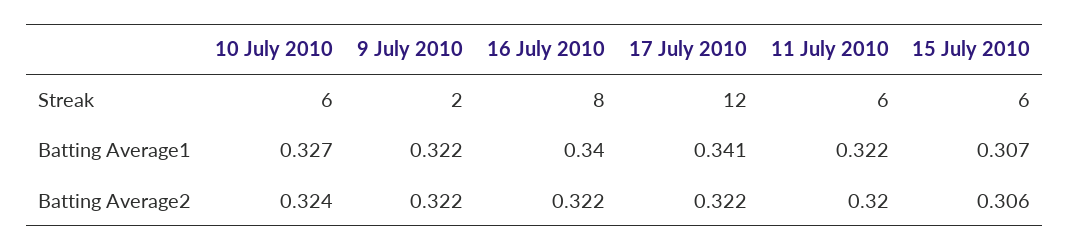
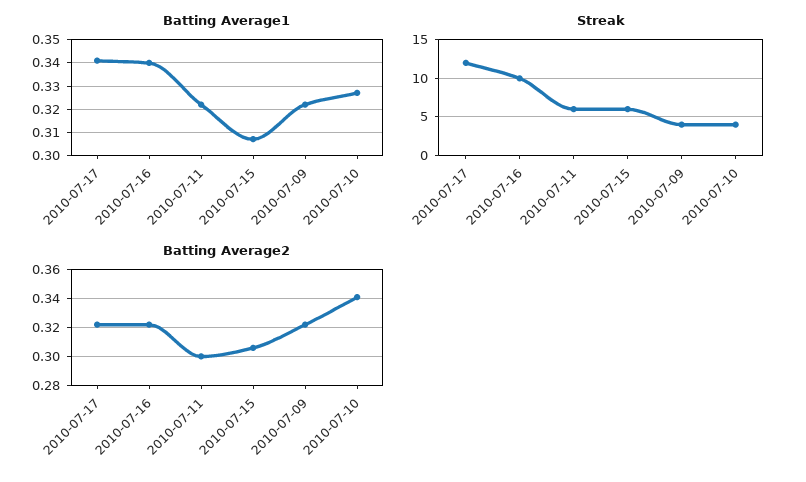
  {
    "Streak": {
-     "10 July 2010": 6,
+     "10 July 2010": 4,
-     "9 July 2010": 2,
+     "9 July 2010": 4,
-     "16 July 2010": 8,
+     "16 July 2010": 10,
      "17 July 2010": 12,
      "11 July 2010": 6,
      "15 July 2010": 6
    },
    "Batting Average1": {
      "10 July 2010": 0.327,
      "9 July 2010": 0.322,
      "16 July 2010": 0.34,
      "17 July 2010": 0.341,
      "11 July 2010": 0.322,
      "15 July 2010": 0.307
    },
    "Batting Average2": {
-     "10 July 2010": 0.324,
+     "10 July 2010": 0.34,
      "9 July 2010": 0.322,
      "16 July 2010": 0.322,
      "17 July 2010": 0.322,
-     "11 July 2010": 0.32,
+     "11 July 2010": 0.3,
      "15 July 2010": 0.306
    }
  }

